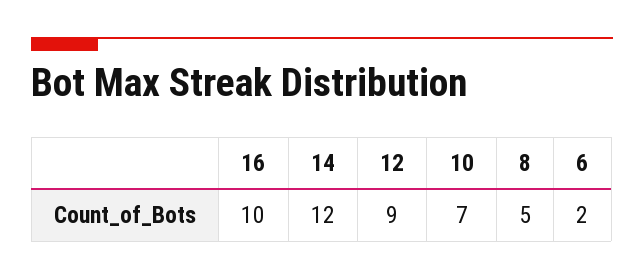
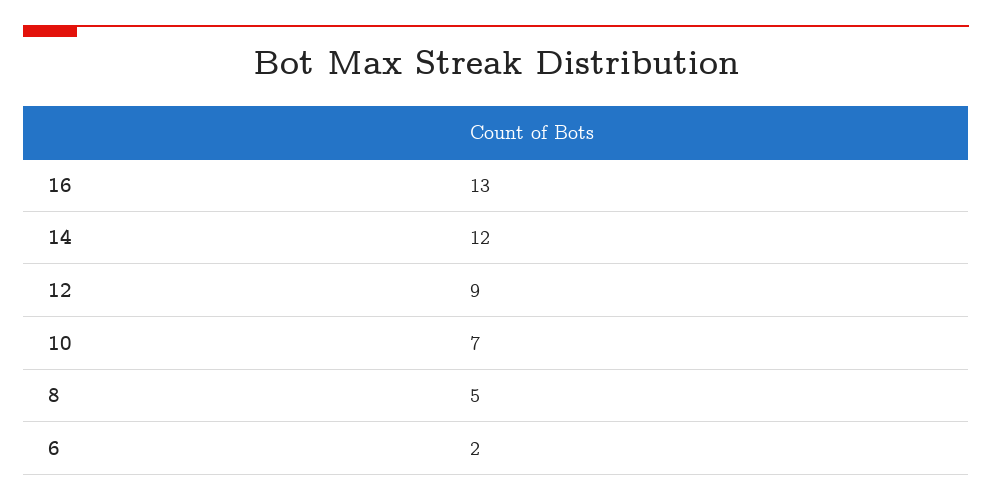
  {
-   "16": 10,
+   "16": 13,
    "14": 12,
    "12": 9,
    "10": 7,
    "8": 5,
    "6": 2
  }

